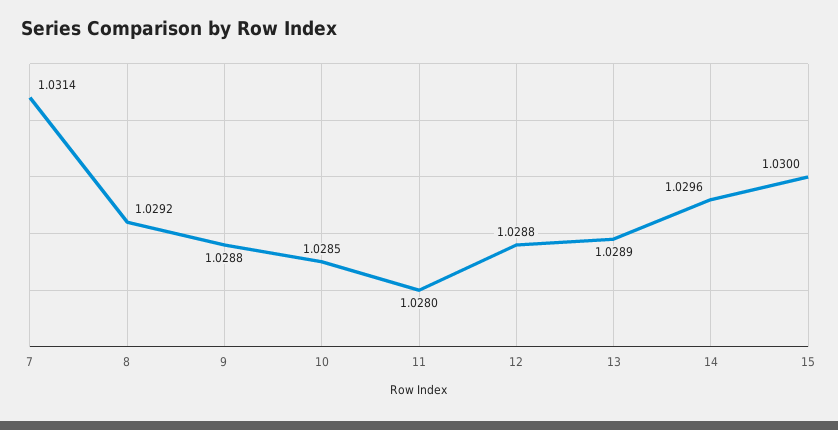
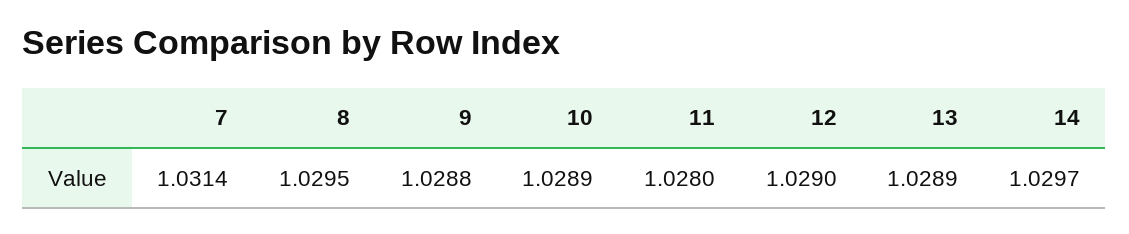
  {
    "7": 1.0314,
-   "8": 1.0292,
+   "8": 1.0295,
    "9": 1.0288,
-   "10": 1.0285,
+   "10": 1.0289,
    "11": 1.028,
-   "12": 1.0288,
+   "12": 1.029,
    "13": 1.0289,
-   "14": 1.0296,
+   "14": 1.0297
-   "15": 1.03
  }

